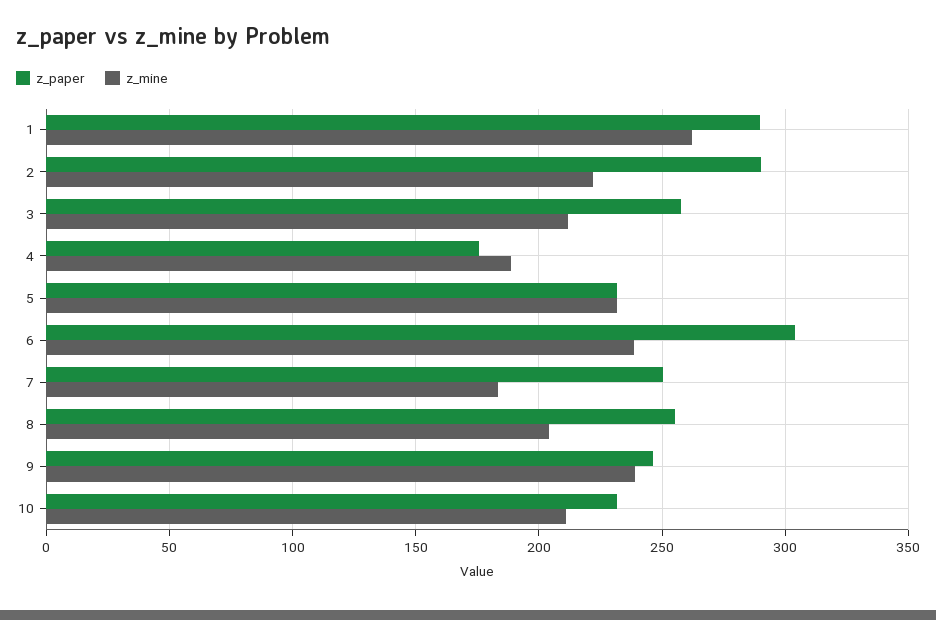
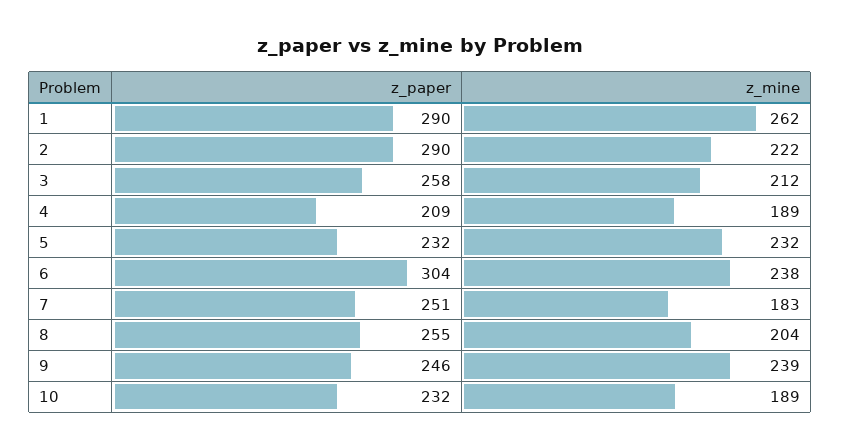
  {
    "z_paper": {
      "1": 290,
      "2": 290,
      "3": 258,
-     "4": 175,
+     "4": 209,
      "5": 232,
      "6": 304,
      "7": 251,
      "8": 255,
      "9": 246,
      "10": 232
    },
    "z_mine": {
      "1": 262,
      "2": 222,
      "3": 212,
      "4": 189,
      "5": 232,
      "6": 238,
      "7": 183,
      "8": 204,
      "9": 239,
-     "10": 210
+     "10": 189
    }
  }

